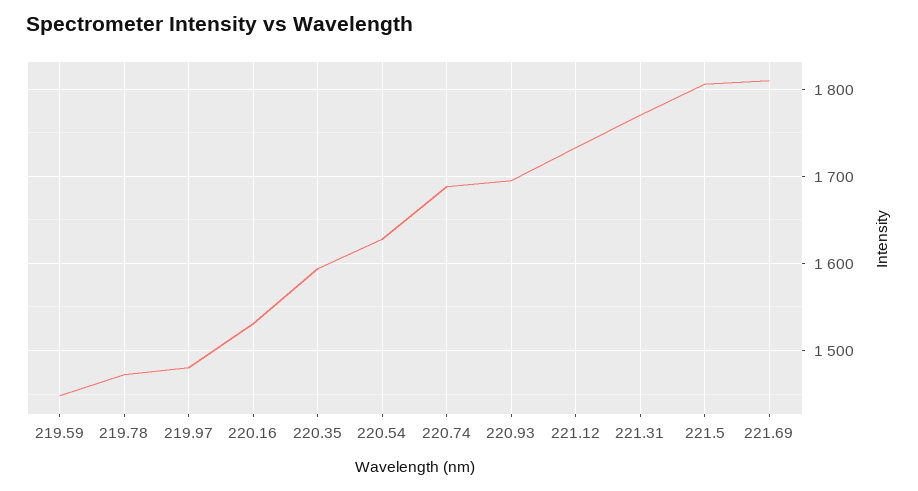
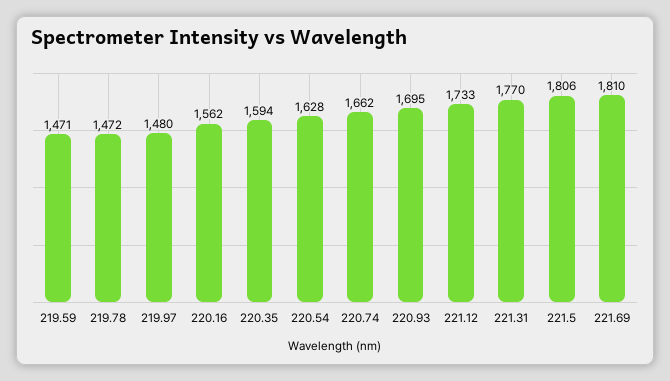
  {
-   "219.59": 1450,
+   "219.59": 1471,
    "219.78": 1472,
    "219.97": 1480,
-   "220.16": 1530,
+   "220.16": 1562,
    "220.35": 1594,
    "220.54": 1628,
-   "220.74": 1690,
+   "220.74": 1662,
    "220.93": 1695,
    "221.12": 1733,
    "221.31": 1770,
    "221.5": 1806,
    "221.69": 1810
  }

